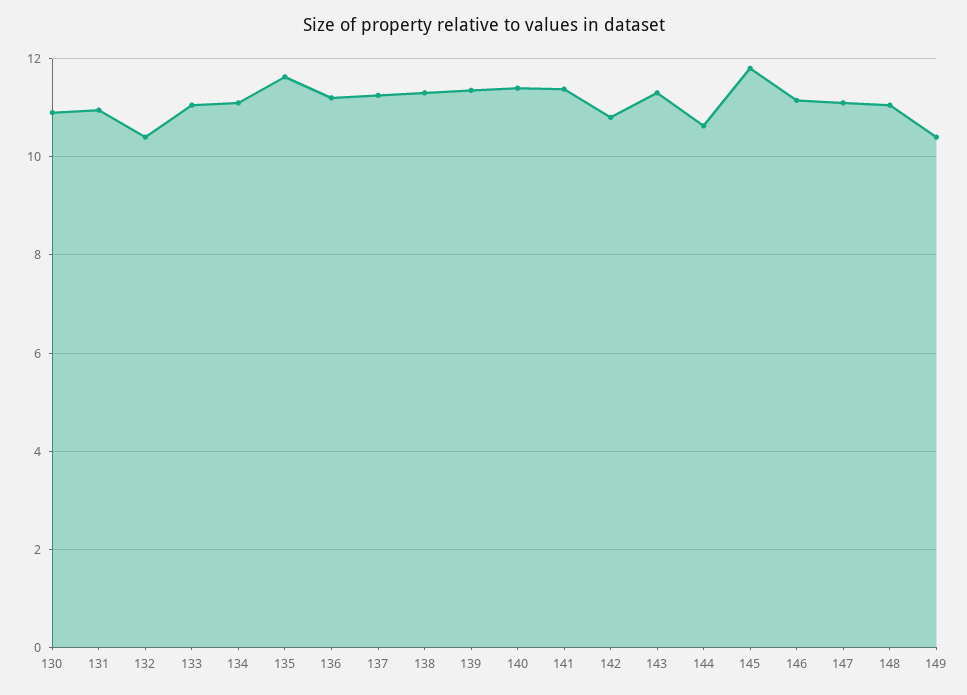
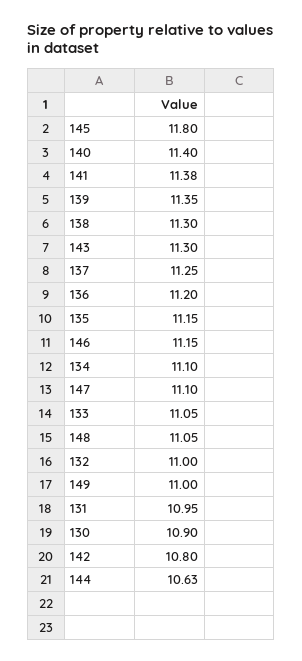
  {
    "130": 10.9,
    "131": 10.95,
-   "132": 10.4,
+   "132": 11,
    "133": 11.05,
    "134": 11.1,
-   "135": 11.6,
+   "135": 11.15,
    "136": 11.2,
    "137": 11.25,
    "138": 11.3,
    "139": 11.35,
    "140": 11.4,
    "141": 11.38,
    "142": 10.8,
    "143": 11.3,
    "144": 10.63,
    "145": 11.8,
    "146": 11.15,
    "147": 11.1,
    "148": 11.05,
-   "149": 10.4
+   "149": 11
  }

